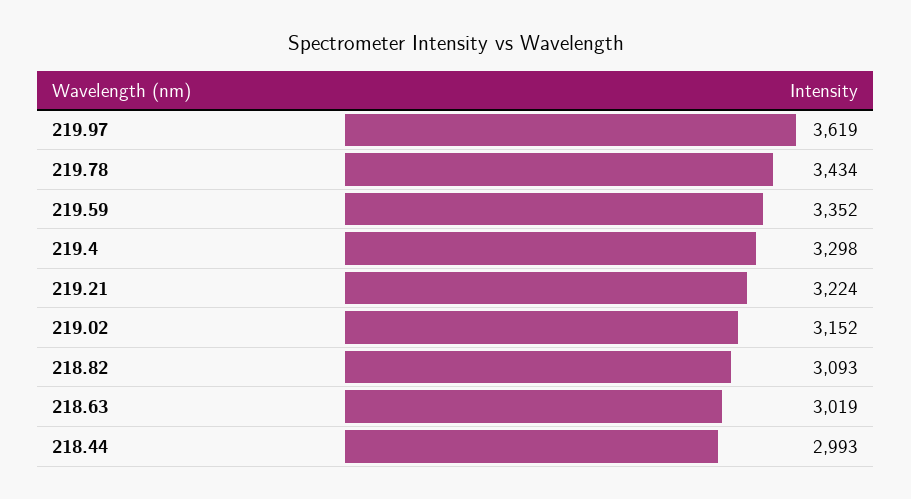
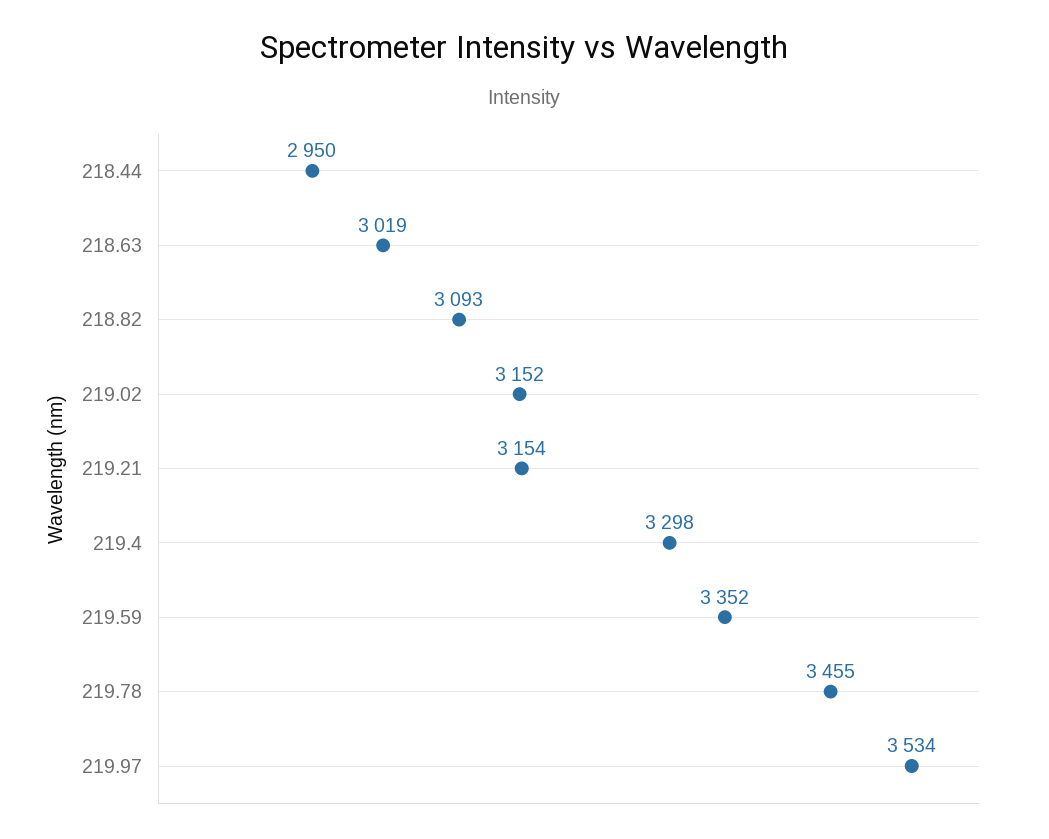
  {
-   "219.97": 3619,
+   "219.97": 3534,
-   "219.78": 3434,
+   "219.78": 3455,
    "219.59": 3352,
    "219.4": 3298,
-   "219.21": 3224,
+   "219.21": 3154,
    "219.02": 3152,
    "218.82": 3093,
    "218.63": 3019,
-   "218.44": 2993
+   "218.44": 2950
  }

